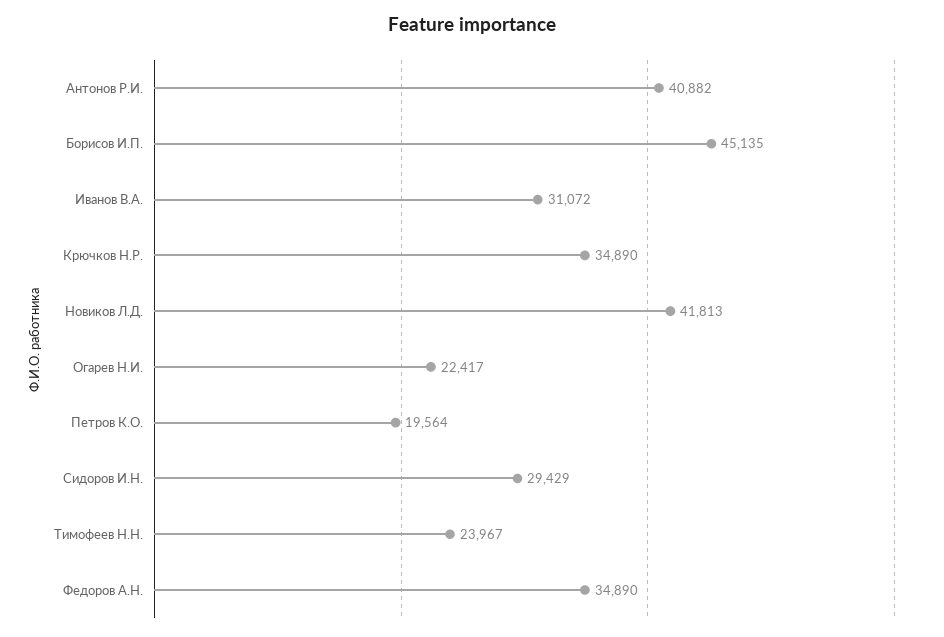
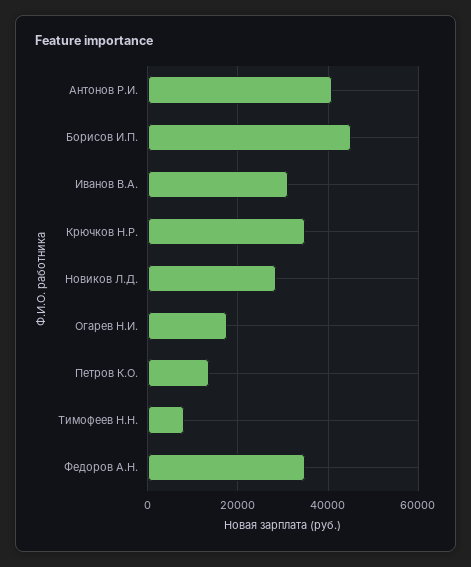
  {
    "Антонов Р.И.": 40882,
    "Борисов И.П.": 45135,
    "Иванов В.А.": 31072,
    "Крючков Н.Р.": 34890,
-   "Новиков Л.Д.": 41813,
+   "Новиков Л.Д.": 28000,
-   "Огарев Н.И.": 22417,
+   "Огарев Н.И.": 18000,
-   "Петров К.О.": 19564,
+   "Петров К.О.": 14000,
-   "Сидоров И.Н.": 29429,
-   "Тимофеев Н.Н.": 23967,
+   "Тимофеев Н.Н.": 8000,
    "Федоров А.Н.": 34890
  }

